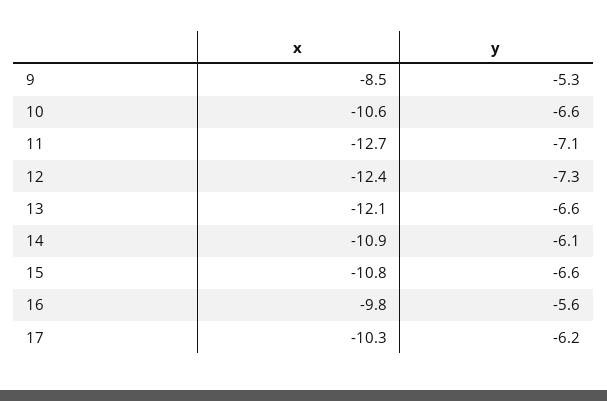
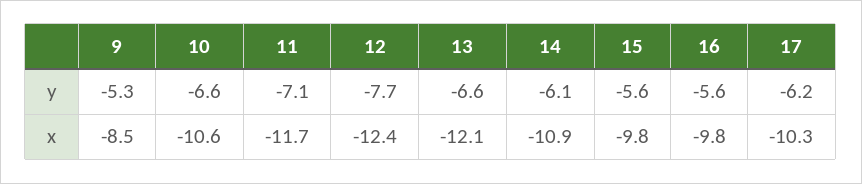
  {
    "x": {
      "9": -8.5,
      "10": -10.6,
-     "11": -12.7,
+     "11": -11.7,
      "12": -12.4,
      "13": -12.1,
      "14": -10.9,
-     "15": -10.8,
+     "15": -9.8,
      "16": -9.8,
      "17": -10.3
    },
    "y": {
      "9": -5.3,
      "10": -6.6,
      "11": -7.1,
-     "12": -7.3,
+     "12": -7.7,
      "13": -6.6,
      "14": -6.1,
-     "15": -6.6,
+     "15": -5.6,
      "16": -5.6,
      "17": -6.2
    }
  }

